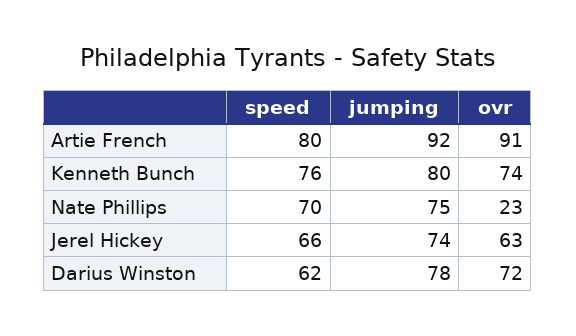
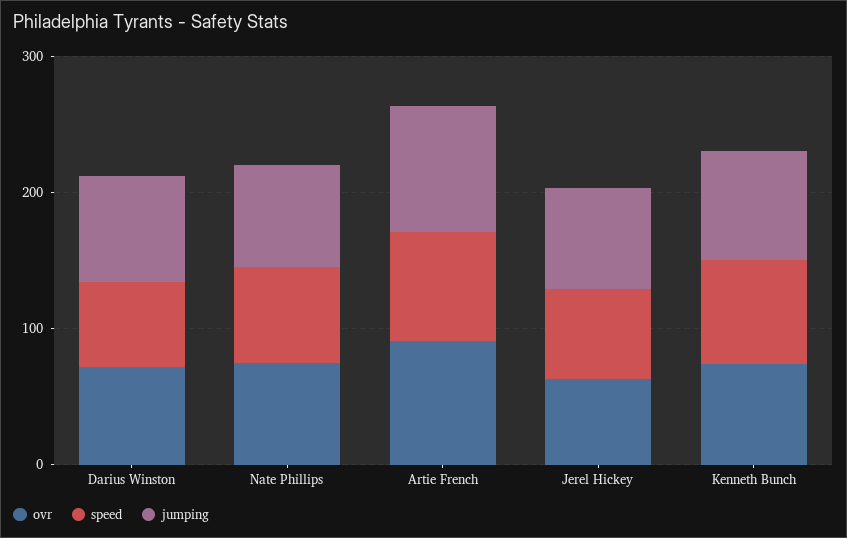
  {
    "speed": {
      "Artie French": 80,
      "Kenneth Bunch": 76,
      "Nate Phillips": 70,
      "Jerel Hickey": 66,
      "Darius Winston": 62
    },
    "jumping": {
      "Artie French": 92,
      "Kenneth Bunch": 80,
      "Nate Phillips": 75,
      "Jerel Hickey": 74,
      "Darius Winston": 78
    },
    "ovr": {
      "Artie French": 91,
      "Kenneth Bunch": 74,
-     "Nate Phillips": 23,
+     "Nate Phillips": 80,
      "Jerel Hickey": 63,
      "Darius Winston": 72
    }
  }

